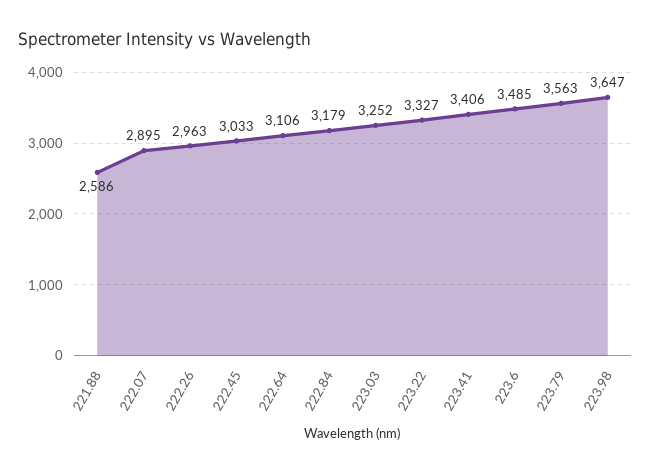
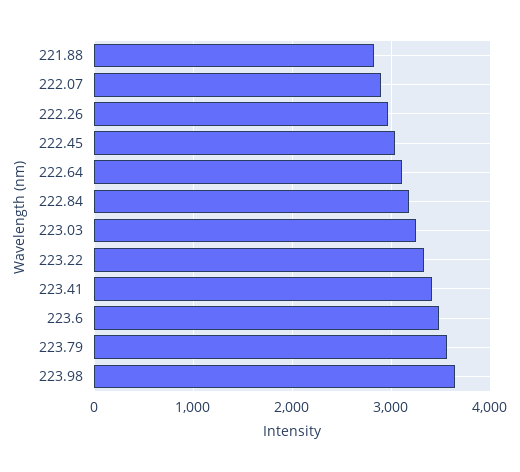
  {
-   "221.88": 2586,
+   "221.88": 2800,
    "222.07": 2895,
    "222.26": 2963,
    "222.45": 3033,
    "222.64": 3106,
    "222.84": 3179,
    "223.03": 3252,
    "223.22": 3327,
    "223.41": 3406,
    "223.6": 3485,
    "223.79": 3563,
    "223.98": 3647
  }

